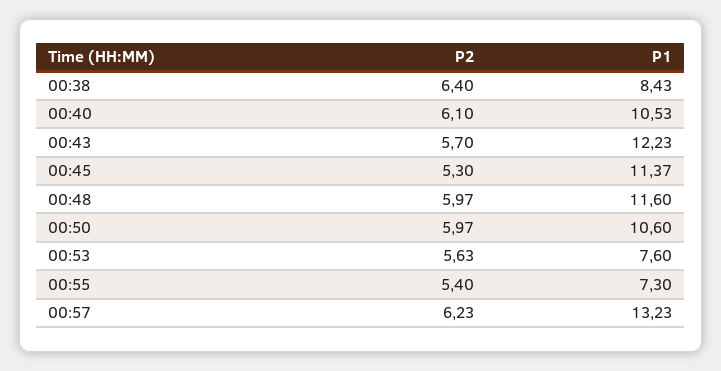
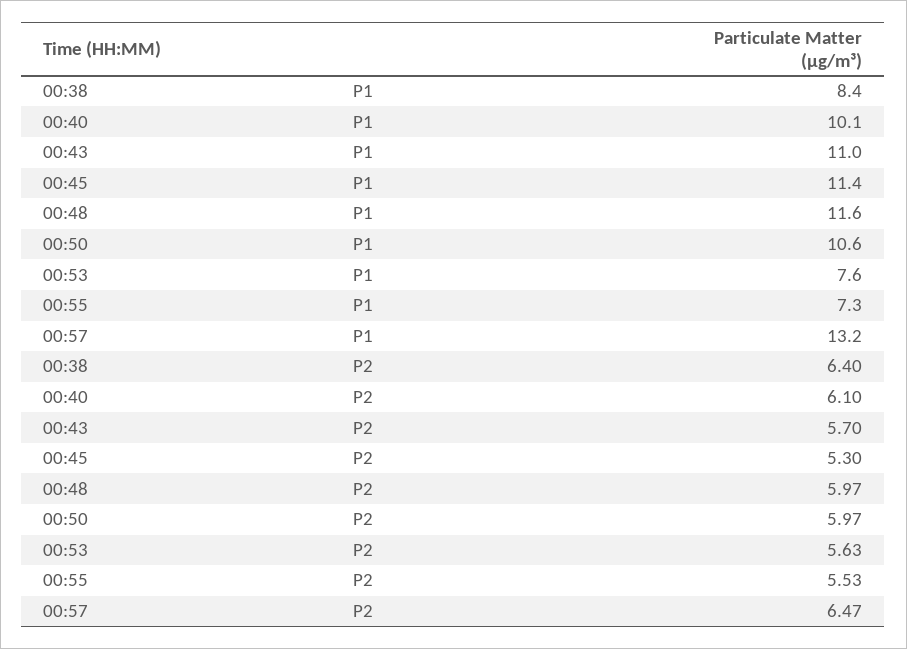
  {
    "P2": {
      "00:38": 6.4,
      "00:40": 6.1,
      "00:43": 5.7,
      "00:45": 5.3,
      "00:48": 5.97,
      "00:50": 5.97,
      "00:53": 5.63,
-     "00:55": 5.4,
+     "00:55": 5.53,
-     "00:57": 6.23
+     "00:57": 6.47
    },
    "P1": {
      "00:38": 8.43,
-     "00:40": 10.53,
+     "00:40": 10.1,
-     "00:43": 12.23,
+     "00:43": 11,
      "00:45": 11.37,
      "00:48": 11.6,
      "00:50": 10.6,
      "00:53": 7.6,
      "00:55": 7.3,
      "00:57": 13.23
    }
  }

